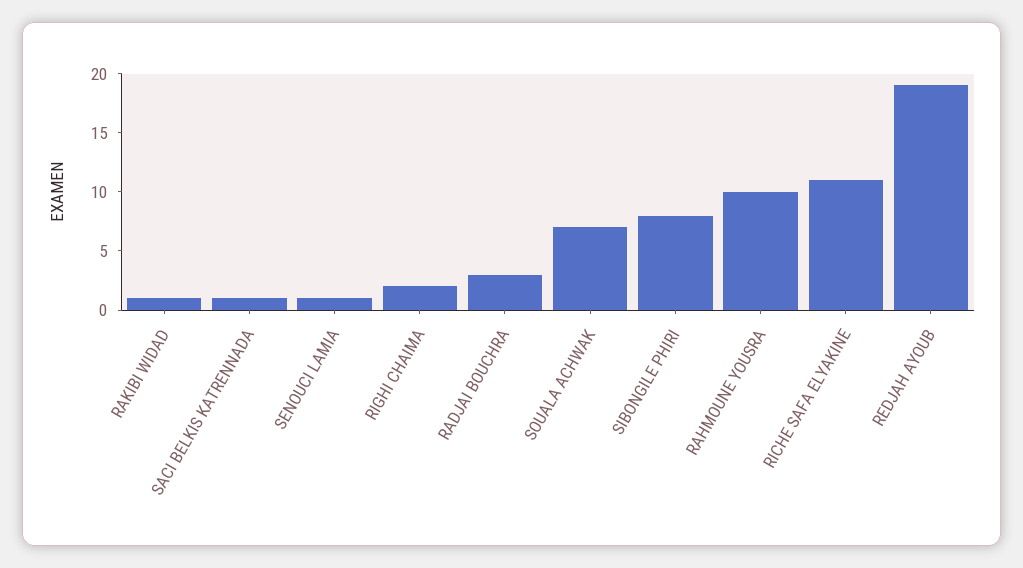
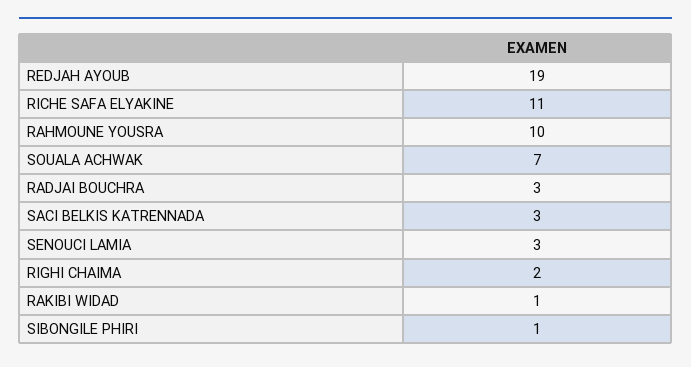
  {
    "RAKIBI WIDAD": 1,
-   "SACI BELKIS KATRENNADA": 1,
+   "SACI BELKIS KATRENNADA": 3,
-   "SENOUCI LAMIA": 1,
+   "SENOUCI LAMIA": 3,
    "RIGHI CHAIMA": 2,
    "RADJAI BOUCHRA": 3,
    "SOUALA ACHWAK": 7,
-   "SIBONGILE PHIRI": 8,
+   "SIBONGILE PHIRI": 1,
    "RAHMOUNE YOUSRA": 10,
    "RICHE SAFA ELYAKINE": 11,
    "REDJAH AYOUB": 19
  }

